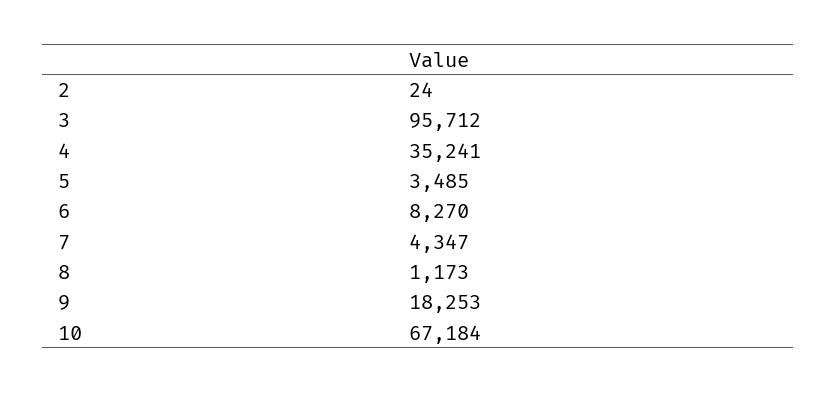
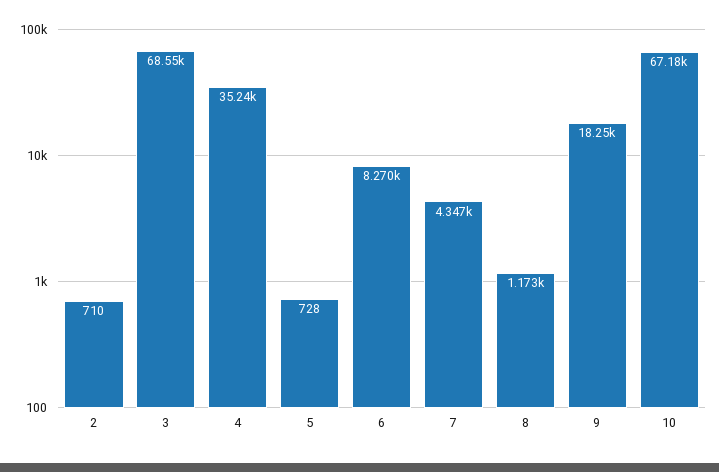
  {
-   "2": 24,
+   "2": 710,
-   "3": 95712,
+   "3": 68550,
    "4": 35241,
-   "5": 3485,
+   "5": 728,
    "6": 8270,
    "7": 4347,
    "8": 1173,
    "9": 18253,
    "10": 67184
  }

